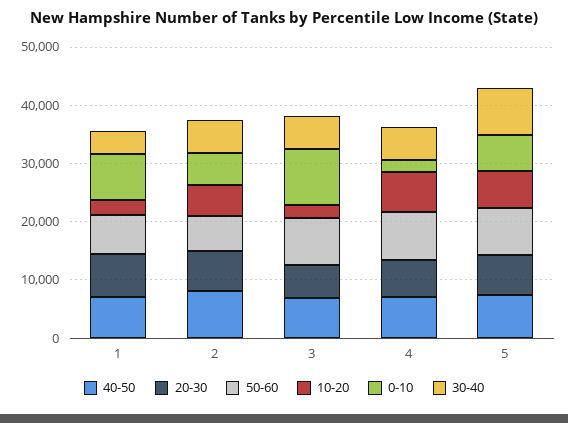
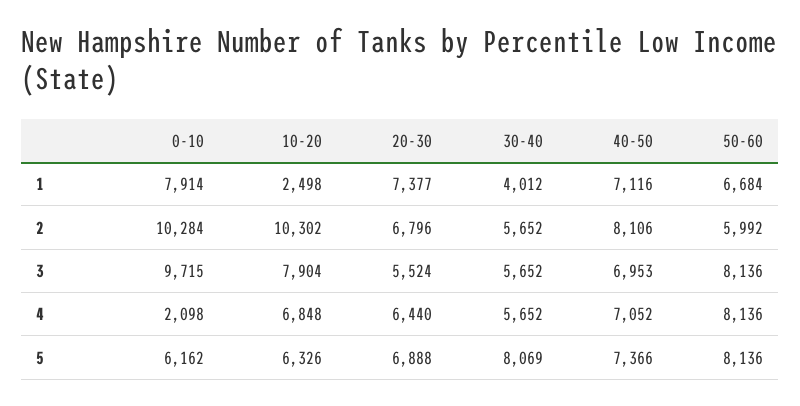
  {
    "40-50": {
      "1": 7116,
      "2": 8106,
      "3": 6953,
      "4": 7052,
      "5": 7366
    },
    "20-30": {
      "1": 7377,
      "2": 6796,
      "3": 5524,
      "4": 6440,
      "5": 6888
    },
    "50-60": {
      "1": 6684,
      "2": 5992,
      "3": 8136,
      "4": 8136,
      "5": 8136
    },
    "10-20": {
      "1": 2498,
-     "2": 6000,
+     "2": 10302,
-     "3": 2000,
+     "3": 7904,
      "4": 6848,
      "5": 6326
    },
    "0-10": {
      "1": 7914,
-     "2": 6000,
+     "2": 10284,
      "3": 9715,
      "4": 2098,
      "5": 6162
    },
    "30-40": {
      "1": 4012,
      "2": 5652,
      "3": 5652,
      "4": 5652,
      "5": 8069
    }
  }

